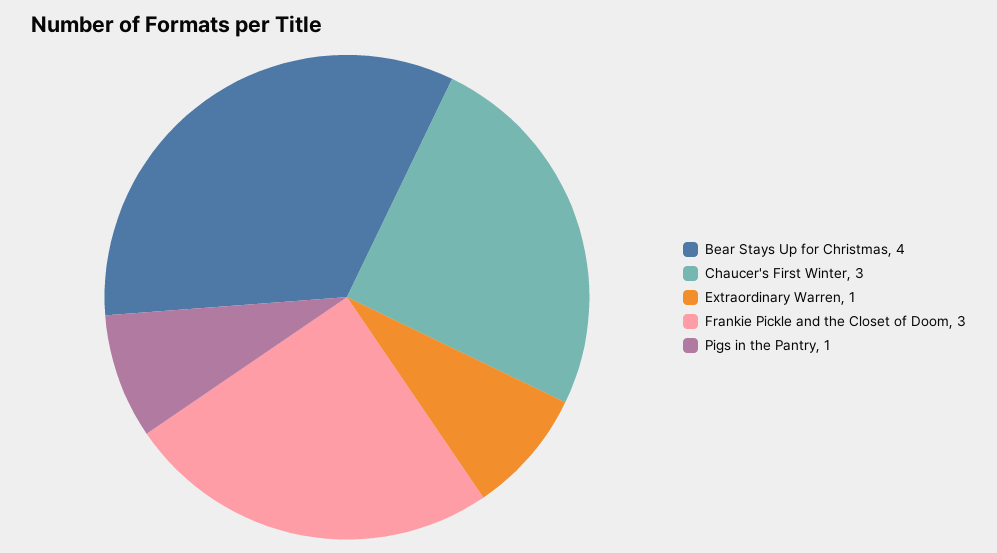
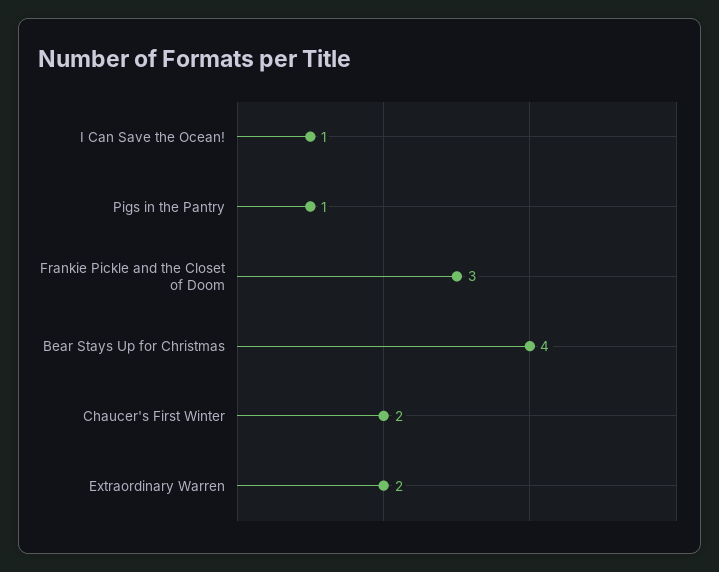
  {
    "Bear Stays Up for Christmas": 4,
-   "Chaucer's First Winter": 3,
+   "Chaucer's First Winter": 2,
-   "Extraordinary Warren": 1,
+   "Extraordinary Warren": 2,
    "Frankie Pickle and the Closet of Doom": 3,
-   "Pigs in the Pantry": 1
+   "Pigs in the Pantry": 1,
+   "I Can Save the Ocean!": 1
  }

